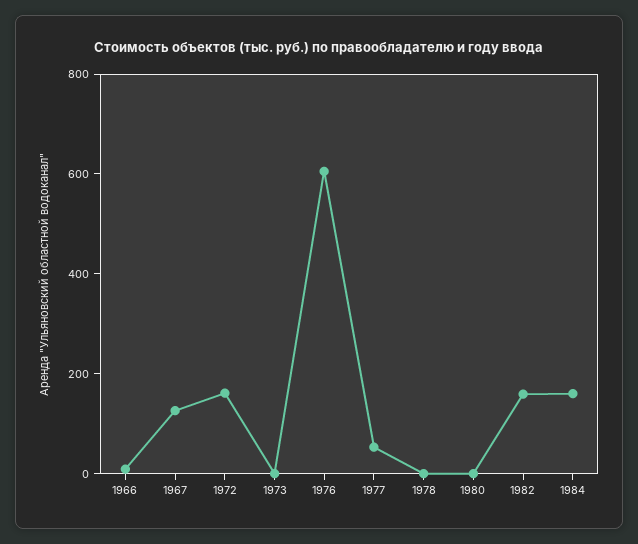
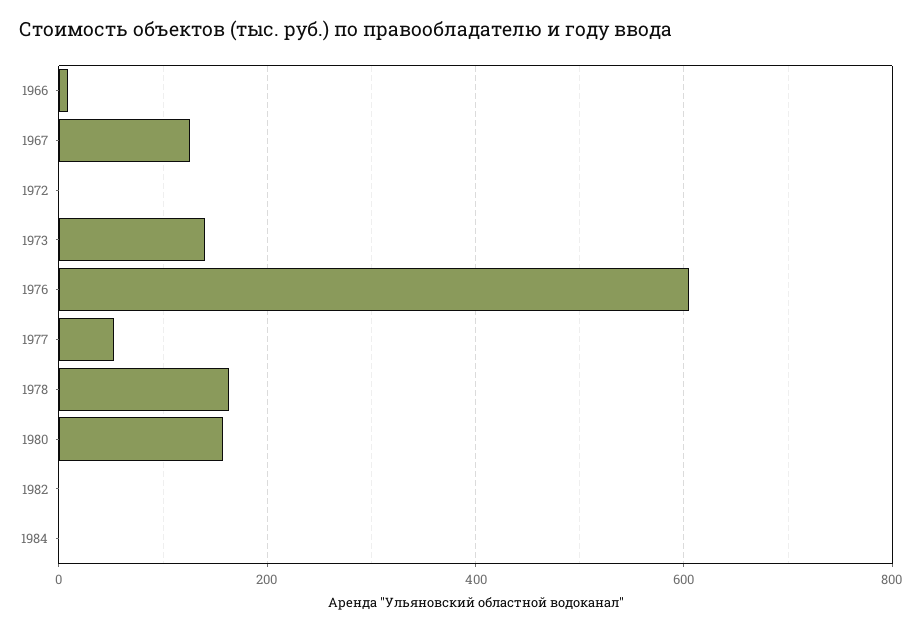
  {
    "1966": 0,
    "1967": 120,
-   "1972": 150,
+   "1972": 0,
-   "1973": 0,
+   "1973": 140,
    "1976": 600,
    "1977": 60,
-   "1978": 0,
+   "1978": 160,
-   "1980": 0,
+   "1980": 160,
-   "1982": 150,
+   "1982": 0,
-   "1984": 150
+   "1984": 0
  }

